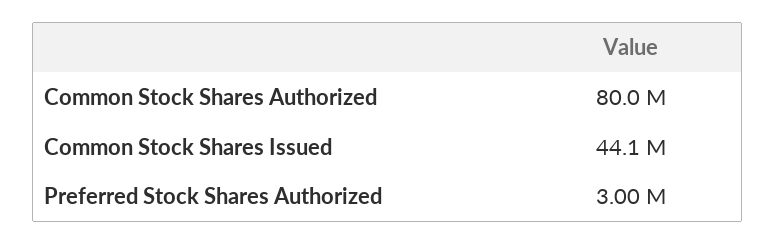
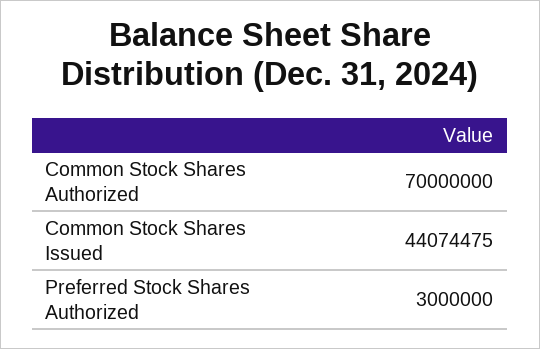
  {
-   "Common Stock Shares Authorized": 80000000,
+   "Common Stock Shares Authorized": 70000000,
    "Common Stock Shares Issued": 44074475,
    "Preferred Stock Shares Authorized": 3000000
  }

